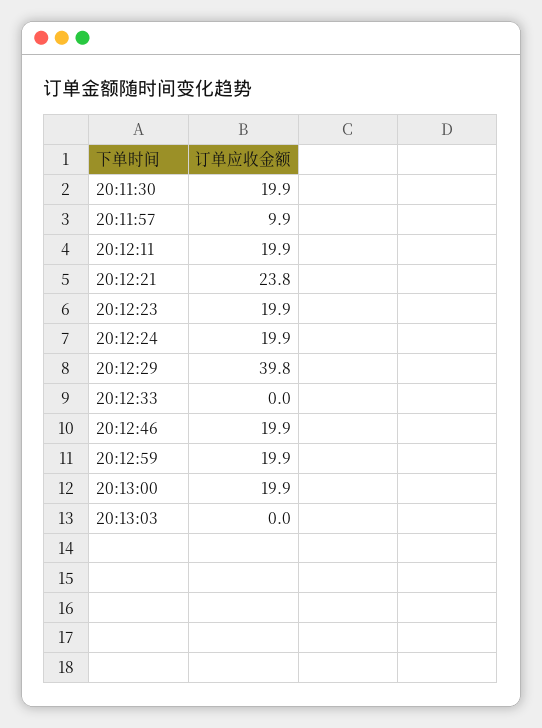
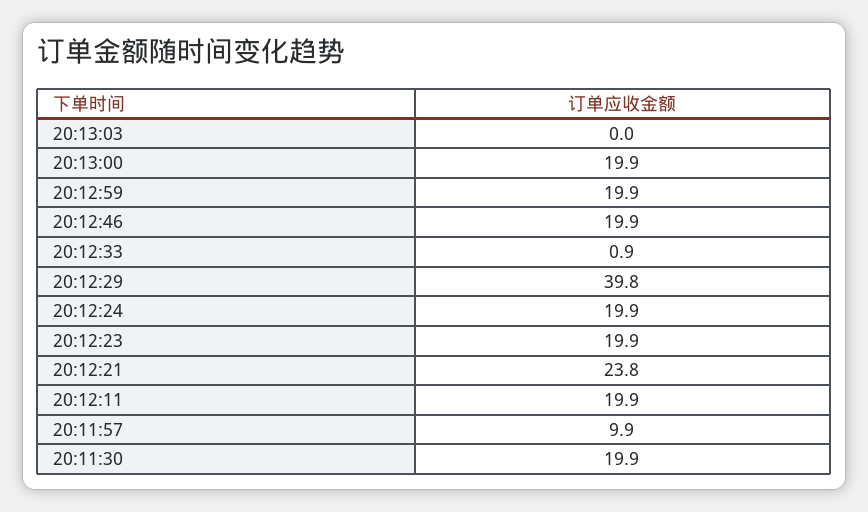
  {
    "20:11:30": 19.9,
    "20:11:57": 9.9,
    "20:12:11": 19.9,
    "20:12:21": 23.8,
    "20:12:23": 19.9,
    "20:12:24": 19.9,
    "20:12:29": 39.8,
-   "20:12:33": 0,
+   "20:12:33": 0.9,
    "20:12:46": 19.9,
    "20:12:59": 19.9,
    "20:13:00": 19.9,
    "20:13:03": 0
  }

